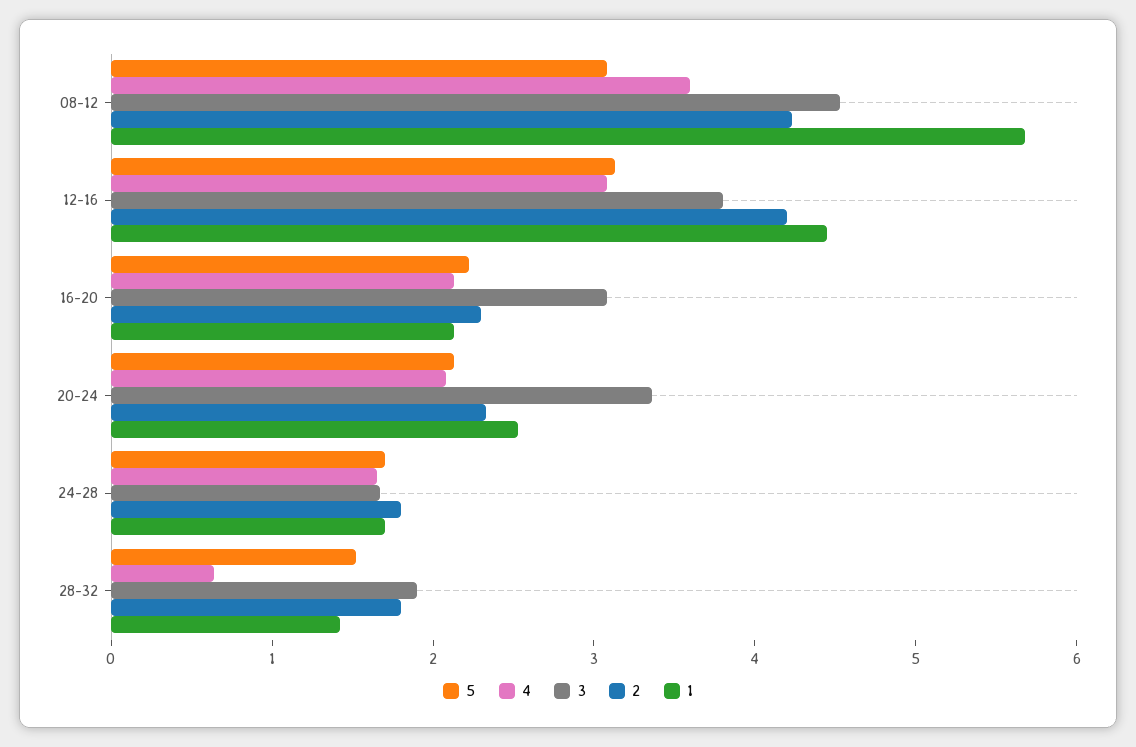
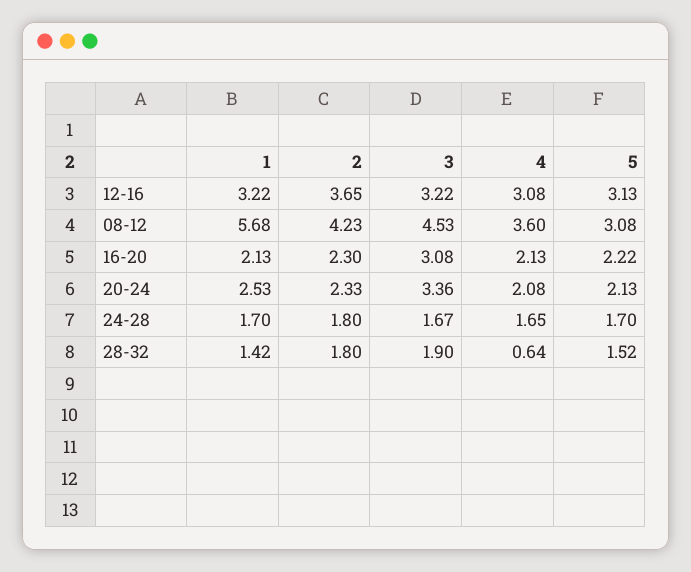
  {
    "5": {
      "08-12": 3.08,
      "12-16": 3.13,
      "16-20": 2.22,
      "20-24": 2.13,
      "24-28": 1.7,
      "28-32": 1.52
    },
    "4": {
      "08-12": 3.6,
      "12-16": 3.08,
      "16-20": 2.13,
      "20-24": 2.08,
      "24-28": 1.65,
      "28-32": 0.64
    },
    "3": {
      "08-12": 4.53,
-     "12-16": 3.8,
+     "12-16": 3.22,
      "16-20": 3.08,
      "20-24": 3.36,
      "24-28": 1.67,
      "28-32": 1.9
    },
    "2": {
      "08-12": 4.23,
-     "12-16": 4.2,
+     "12-16": 3.65,
      "16-20": 2.3,
      "20-24": 2.33,
      "24-28": 1.8,
      "28-32": 1.8
    },
    "1": {
      "08-12": 5.68,
-     "12-16": 4.4,
+     "12-16": 3.22,
      "16-20": 2.13,
      "20-24": 2.53,
      "24-28": 1.7,
      "28-32": 1.42
    }
  }

